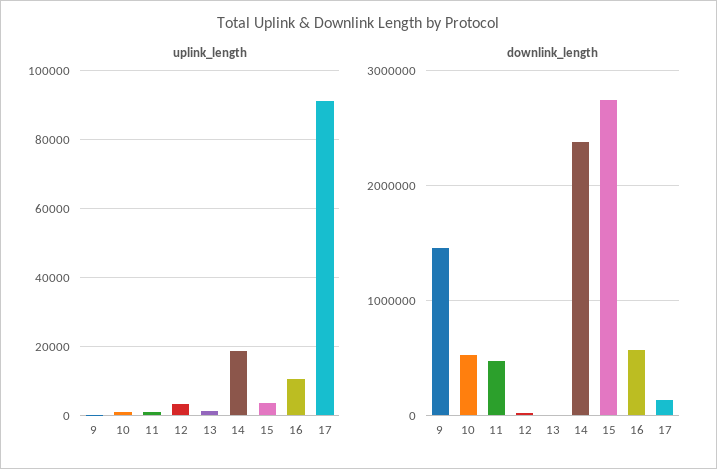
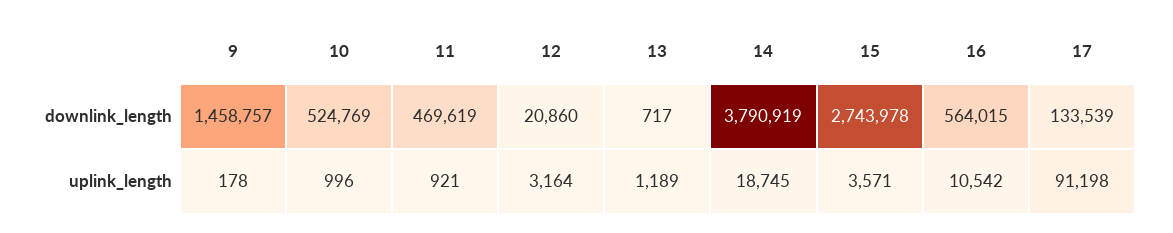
  {
    "uplink_length": {
      "9": 178,
      "10": 996,
      "11": 921,
      "12": 3164,
      "13": 1189,
      "14": 18745,
      "15": 3571,
      "16": 10542,
      "17": 91198
    },
    "downlink_length": {
      "9": 1458757,
      "10": 524769,
      "11": 469619,
      "12": 20860,
      "13": 717,
-     "14": 2400000,
+     "14": 3790919,
      "15": 2743978,
      "16": 564015,
      "17": 133539
    }
  }

